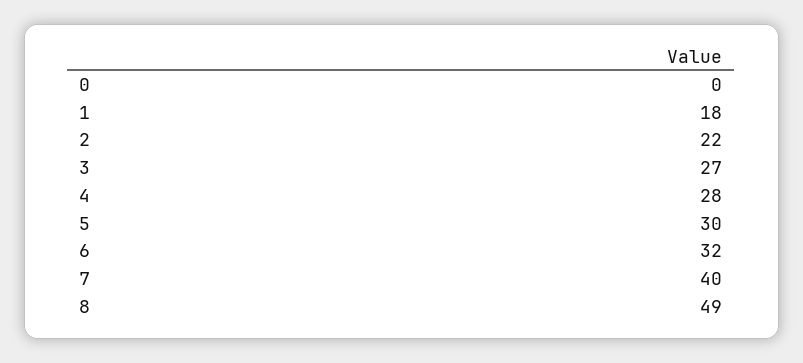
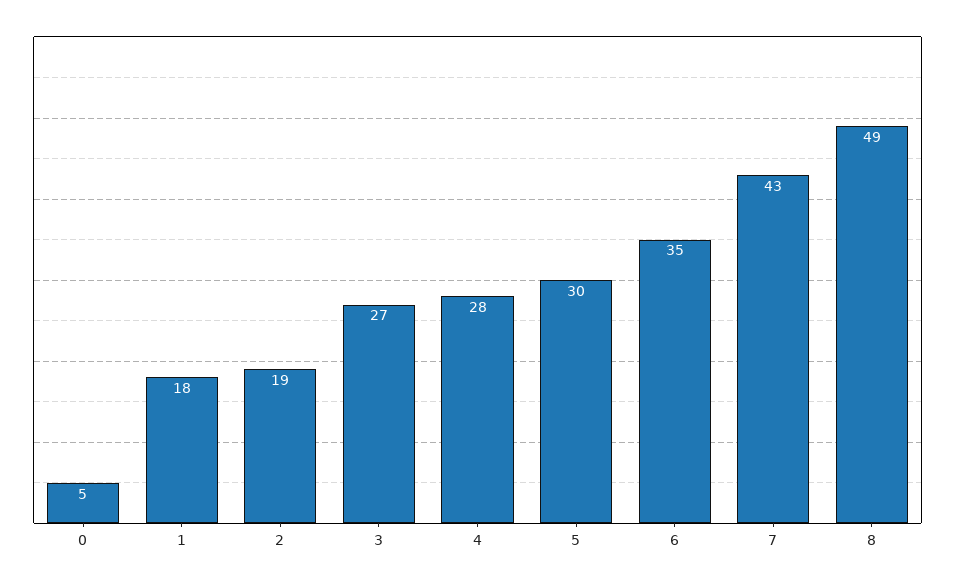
  {
-   "0": 0,
+   "0": 5,
    "1": 18,
-   "2": 22,
+   "2": 19,
    "3": 27,
    "4": 28,
    "5": 30,
-   "6": 32,
+   "6": 35,
-   "7": 40,
+   "7": 43,
    "8": 49
  }

